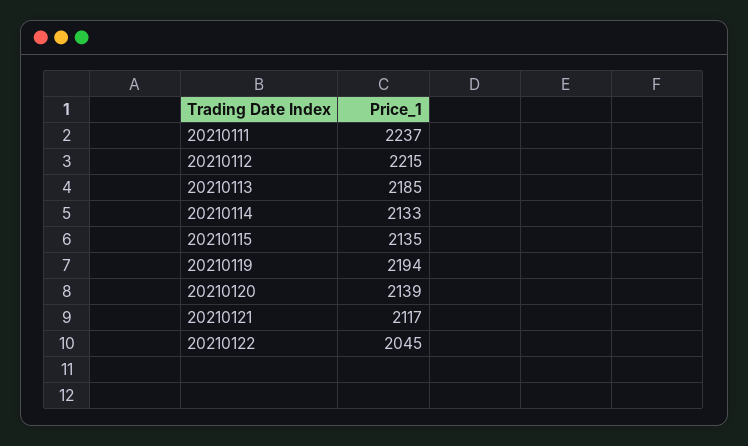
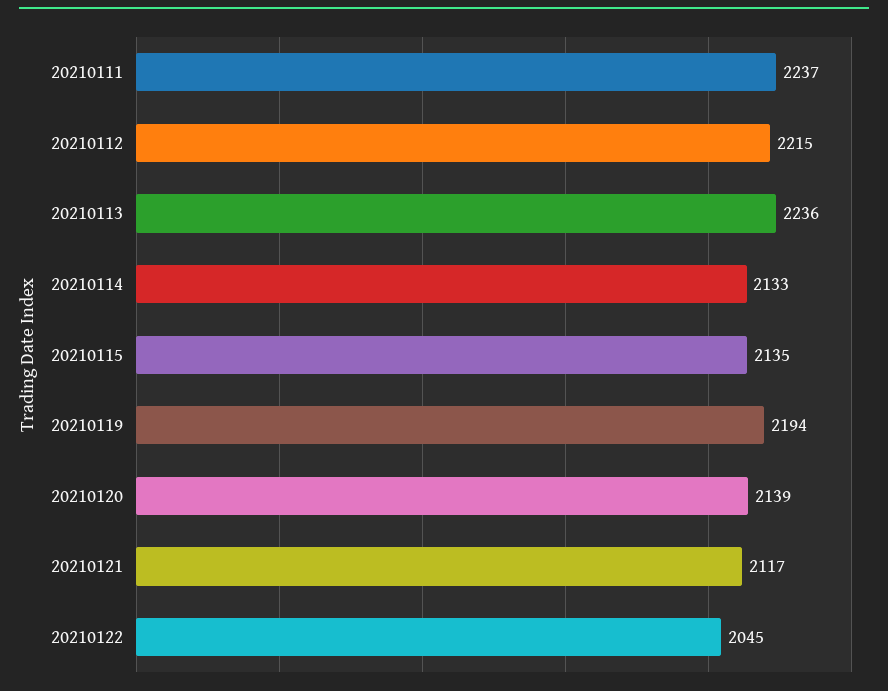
  {
    "20210111": 2237,
    "20210112": 2215,
-   "20210113": 2185,
+   "20210113": 2236,
    "20210114": 2133,
    "20210115": 2135,
    "20210119": 2194,
    "20210120": 2139,
    "20210121": 2117,
    "20210122": 2045
  }

